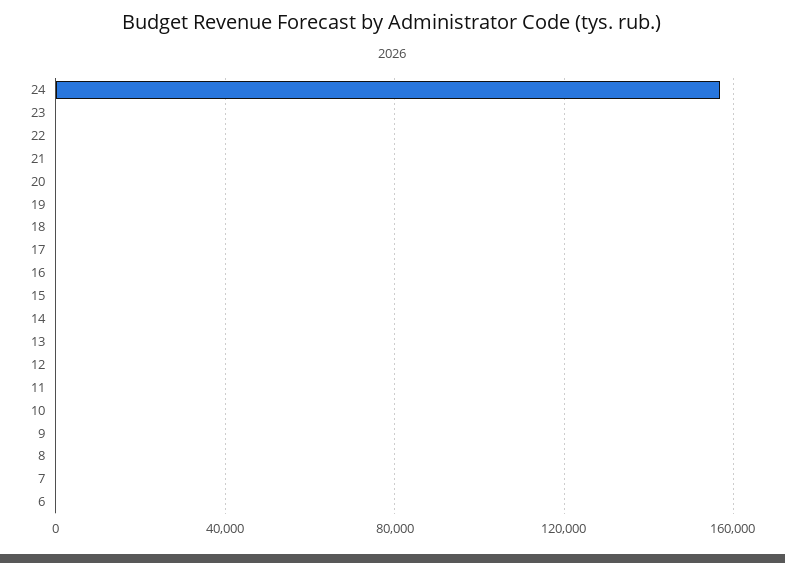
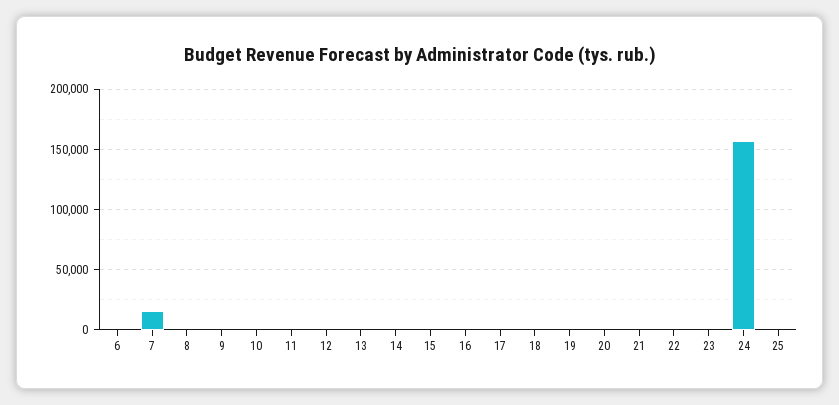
  {
    "24": 155000,
    "23": 0,
    "22": 0,
    "21": 0,
    "20": 0,
    "19": 0,
    "18": 0,
    "17": 0,
    "16": 0,
    "15": 0,
    "14": 0,
    "13": 0,
    "12": 0,
    "11": 0,
    "10": 0,
    "9": 0,
    "8": 0,
-   "7": 0,
+   "7": 15000,
-   "6": 0
+   "6": 0,
+   "25": 0
  }

